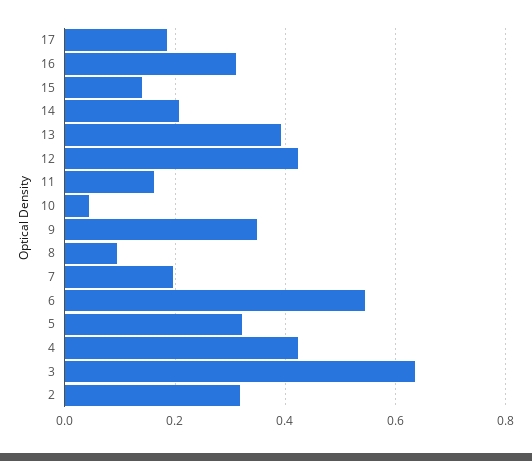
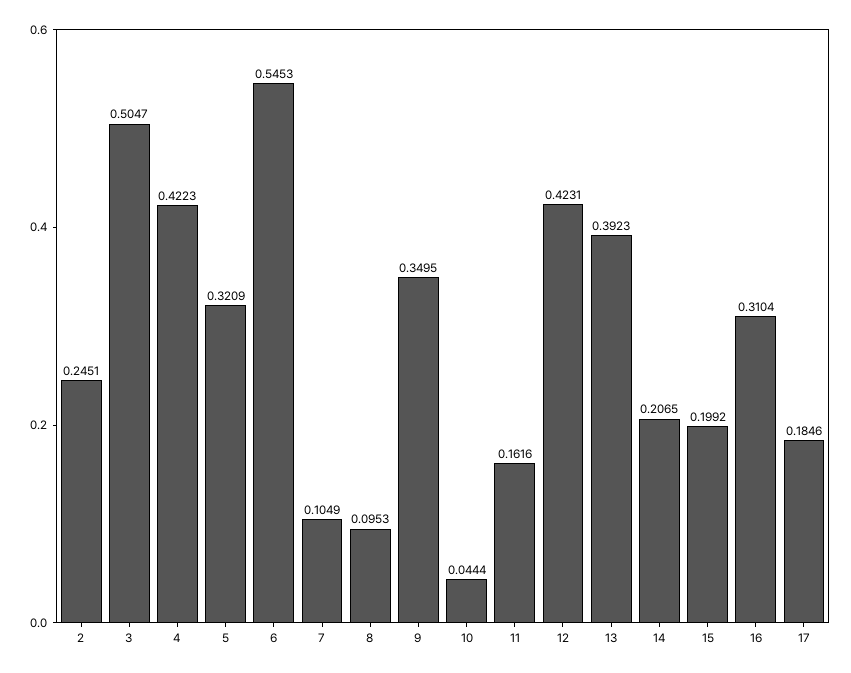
  {
    "17": 0.1846,
    "16": 0.3104,
-   "15": 0.14,
+   "15": 0.1992,
    "14": 0.2065,
    "13": 0.3923,
    "12": 0.4231,
    "11": 0.1616,
    "10": 0.0444,
    "9": 0.3495,
    "8": 0.0953,
-   "7": 0.2,
+   "7": 0.1049,
    "6": 0.5453,
    "5": 0.3209,
    "4": 0.4223,
-   "3": 0.64,
+   "3": 0.5047,
-   "2": 0.32
+   "2": 0.2451
  }

